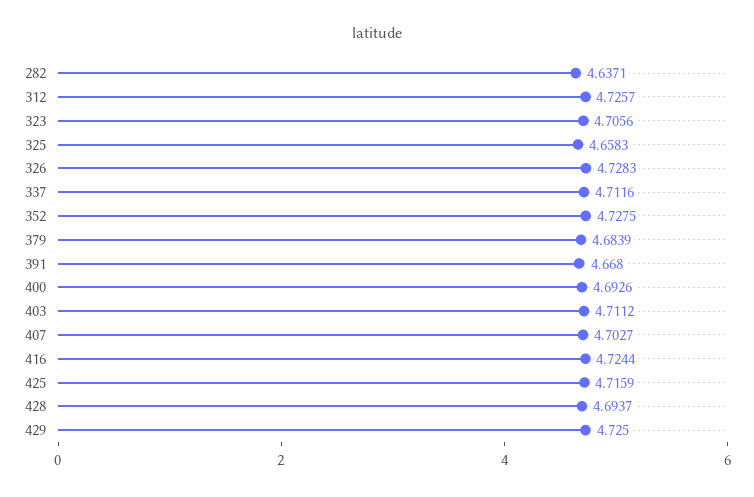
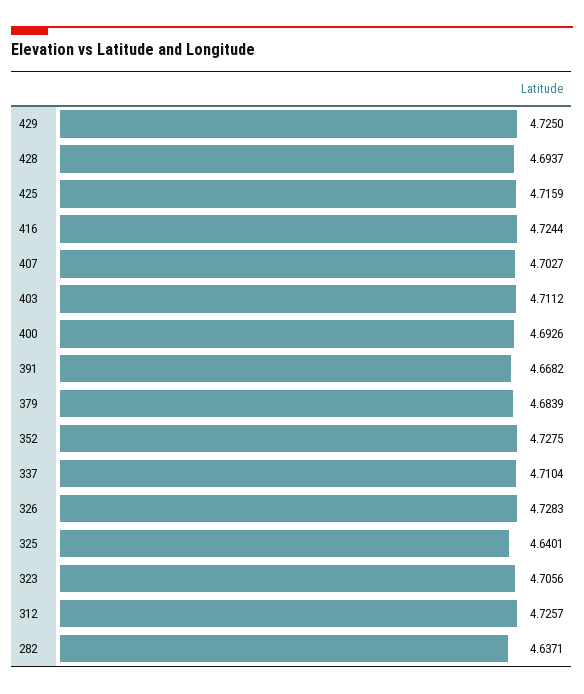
  {
    "282": 4.6371,
    "312": 4.7257,
    "323": 4.7056,
-   "325": 4.6583,
+   "325": 4.6401,
    "326": 4.7283,
-   "337": 4.7116,
+   "337": 4.7104,
    "352": 4.7275,
    "379": 4.6839,
-   "391": 4.668,
+   "391": 4.6682,
    "400": 4.6926,
    "403": 4.7112,
    "407": 4.7027,
    "416": 4.7244,
    "425": 4.7159,
    "428": 4.6937,
    "429": 4.725
  }

